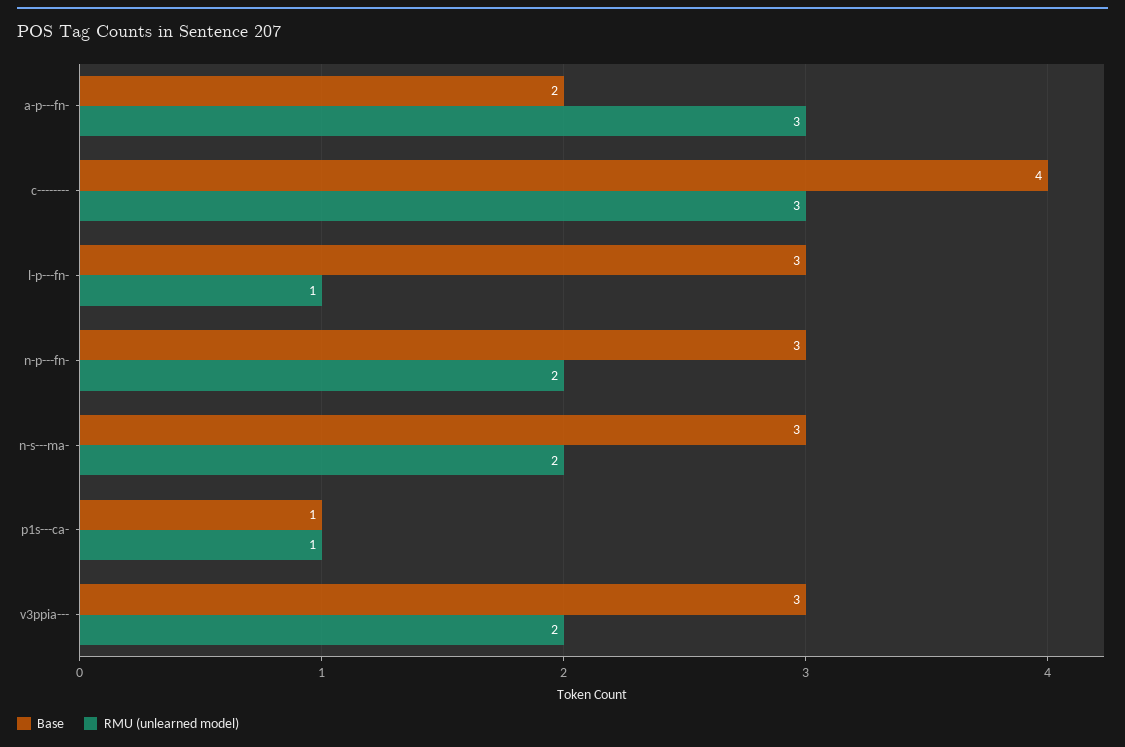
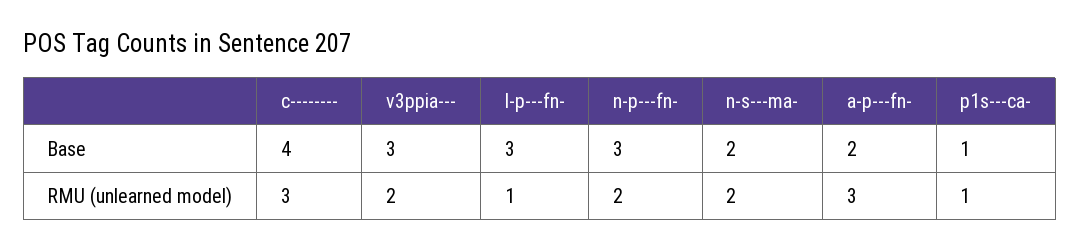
  {
    "Base": {
      "a-p---fn-": 2,
      "c--------": 4,
      "l-p---fn-": 3,
      "n-p---fn-": 3,
-     "n-s---ma-": 3,
+     "n-s---ma-": 2,
      "p1s---ca-": 1,
      "v3ppia---": 3
    },
    "RMU (unlearned model)": {
      "a-p---fn-": 3,
      "c--------": 3,
      "l-p---fn-": 1,
      "n-p---fn-": 2,
      "n-s---ma-": 2,
      "p1s---ca-": 1,
      "v3ppia---": 2
    }
  }

